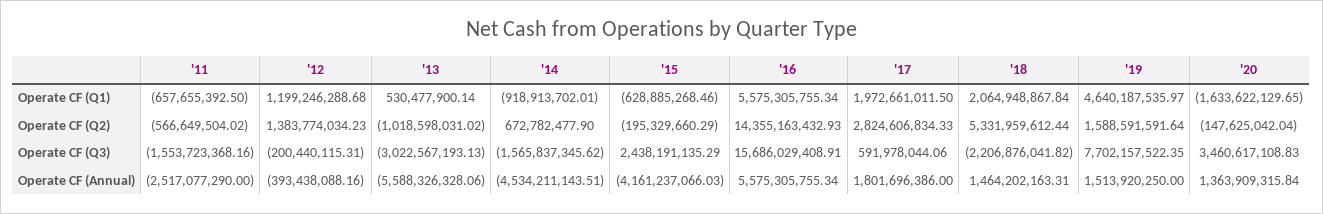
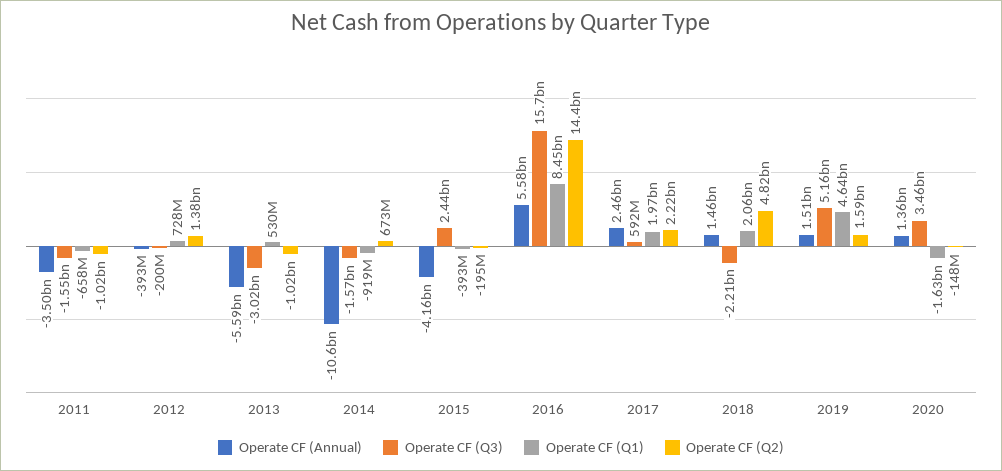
  {
    "Operate CF (Q1)": {
      "'11": -657655392.5,
-     "'12": 1199246288.68,
+     "'12": 728000000,
      "'13": 530477900.14,
      "'14": -918913702.01,
-     "'15": -628885268.46,
+     "'15": -393000000,
-     "'16": 5575305755.34,
+     "'16": 8450000000,
      "'17": 1972661011.5,
      "'18": 2064948867.84,
      "'19": 4640187535.97,
      "'20": -1633622129.65
    },
    "Operate CF (Q2)": {
-     "'11": -566649504.02,
+     "'11": -1020000000,
      "'12": 1383774034.23,
      "'13": -1018598031.02,
      "'14": 672782477.9,
      "'15": -195329660.29,
      "'16": 14355163432.93,
-     "'17": 2824606834.33,
+     "'17": 2220000000,
-     "'18": 5331959612.44,
+     "'18": 4820000000,
      "'19": 1588591591.64,
      "'20": -147625042.04
    },
    "Operate CF (Q3)": {
      "'11": -1553723368.16,
      "'12": -200440115.31,
      "'13": -3022567193.13,
      "'14": -1565837345.62,
      "'15": 2438191135.29,
      "'16": 15686029408.91,
      "'17": 591978044.06,
      "'18": -2206876041.82,
-     "'19": 7702157522.35,
+     "'19": 5160000000,
      "'20": 3460617108.83
    },
    "Operate CF (Annual)": {
-     "'11": -2517077290,
+     "'11": -3500000000,
      "'12": -393438088.16,
      "'13": -5588326328.06,
-     "'14": -4534211143.51,
+     "'14": -10600000000,
      "'15": -4161237066.03,
      "'16": 5575305755.34,
-     "'17": 1801696386,
+     "'17": 2460000000,
      "'18": 1464202163.31,
      "'19": 1513920250,
      "'20": 1363909315.84
    }
  }

